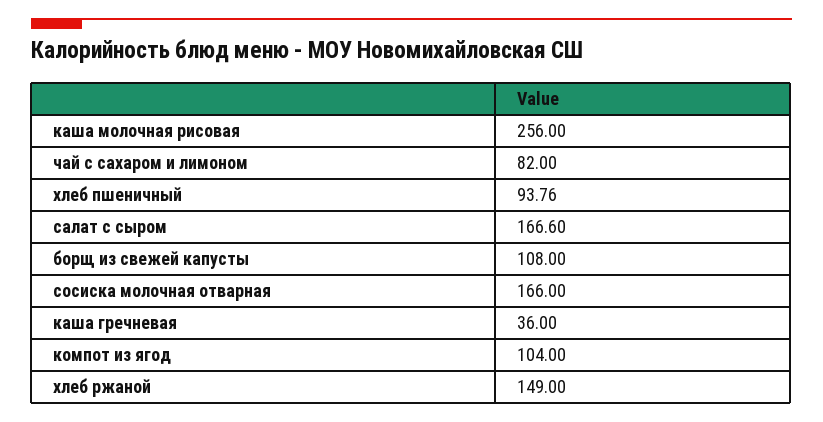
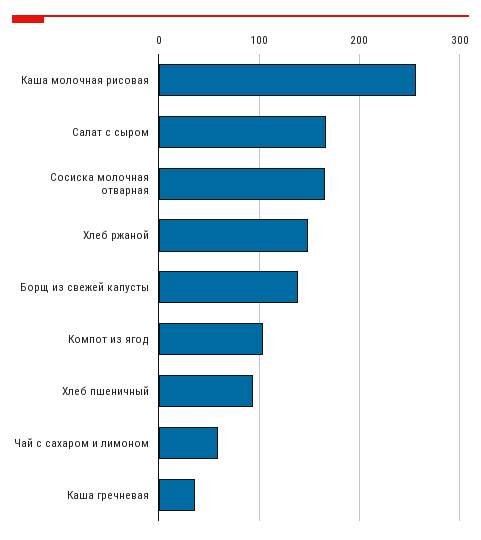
  {
    "каша молочная рисовая": 256,
-   "чай с сахаром и лимоном": 82,
+   "чай с сахаром и лимоном": 60,
    "хлеб пшеничный": 93.76,
    "салат с сыром": 166.6,
-   "борщ из свежей капусты": 108,
+   "борщ из свежей капусты": 140,
    "сосиска молочная отварная": 166,
    "каша гречневая": 36,
    "компот из ягод": 104,
    "хлеб ржаной": 149
  }

